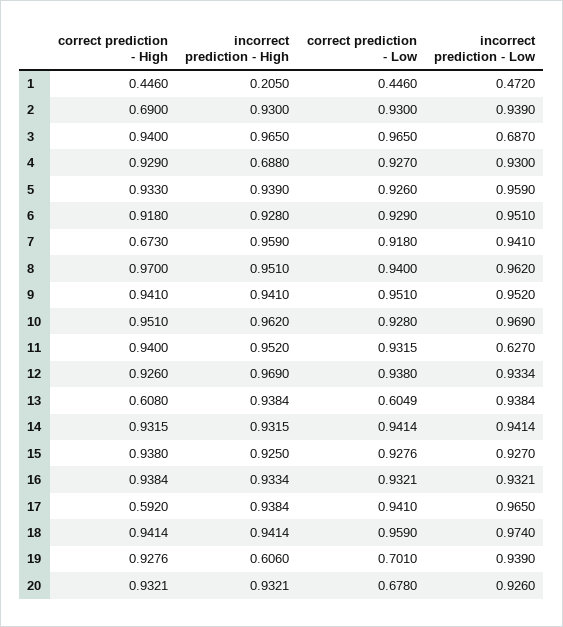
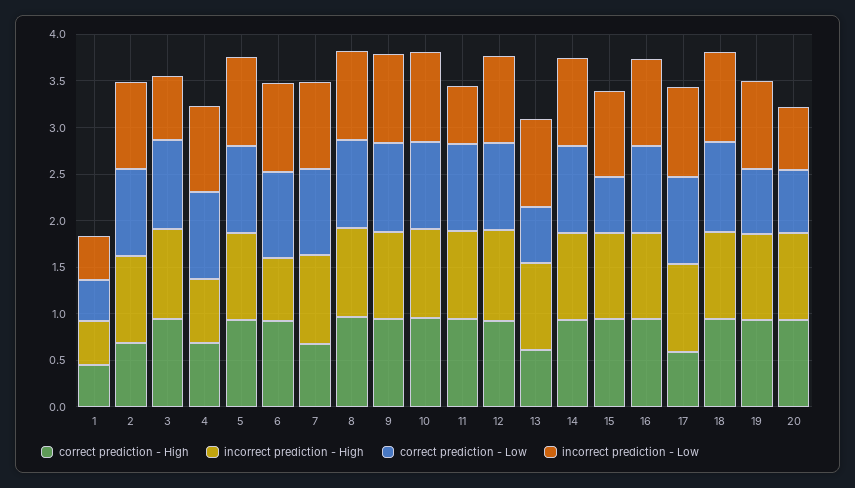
  {
    "correct prediction - High": {
      "1": 0.446,
      "2": 0.69,
      "3": 0.94,
-     "4": 0.929,
+     "4": 0.7,
      "5": 0.933,
      "6": 0.918,
      "7": 0.673,
      "8": 0.97,
      "9": 0.941,
      "10": 0.951,
      "11": 0.94,
      "12": 0.926,
      "13": 0.608,
      "14": 0.9315,
      "15": 0.938,
      "16": 0.9384,
      "17": 0.592,
      "18": 0.9414,
      "19": 0.9276,
      "20": 0.9321
    },
    "incorrect prediction - High": {
-     "1": 0.205,
+     "1": 0.5,
      "2": 0.93,
      "3": 0.965,
      "4": 0.688,
      "5": 0.939,
-     "6": 0.928,
+     "6": 0.7,
      "7": 0.959,
      "8": 0.951,
      "9": 0.941,
      "10": 0.962,
      "11": 0.952,
      "12": 0.969,
      "13": 0.9384,
      "14": 0.9315,
      "15": 0.925,
      "16": 0.9334,
      "17": 0.9384,
      "18": 0.9414,
-     "19": 0.606,
+     "19": 0.9,
      "20": 0.9321
    },
    "correct prediction - Low": {
      "1": 0.446,
      "2": 0.93,
      "3": 0.965,
      "4": 0.927,
      "5": 0.926,
      "6": 0.929,
      "7": 0.918,
      "8": 0.94,
      "9": 0.951,
      "10": 0.928,
      "11": 0.9315,
      "12": 0.938,
      "13": 0.6049,
      "14": 0.9414,
-     "15": 0.9276,
+     "15": 0.6,
      "16": 0.9321,
      "17": 0.941,
      "18": 0.959,
      "19": 0.701,
      "20": 0.678
    },
    "incorrect prediction - Low": {
      "1": 0.472,
      "2": 0.939,
      "3": 0.687,
      "4": 0.93,
      "5": 0.959,
      "6": 0.951,
      "7": 0.941,
      "8": 0.962,
      "9": 0.952,
      "10": 0.969,
      "11": 0.627,
      "12": 0.9334,
      "13": 0.9384,
      "14": 0.9414,
      "15": 0.927,
      "16": 0.9321,
      "17": 0.965,
      "18": 0.974,
      "19": 0.939,
-     "20": 0.926
+     "20": 0.7
    }
  }

